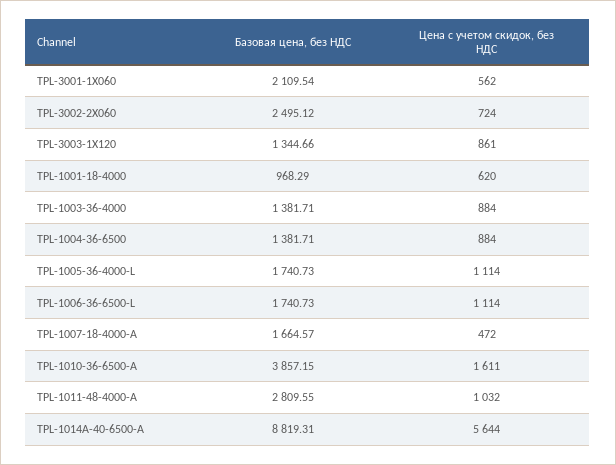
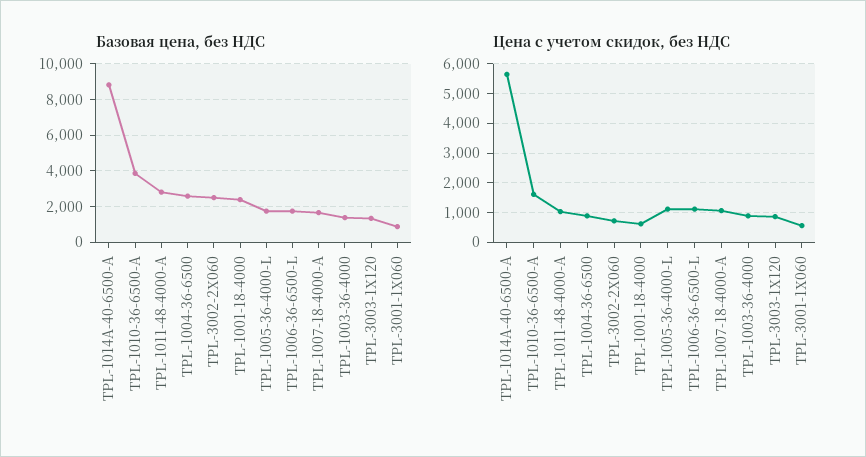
  {
    "Базовая цена, без НДС": {
-     "TPL-3001-1X060": 2109.54,
+     "TPL-3001-1X060": 1000,
      "TPL-3002-2X060": 2495.12,
      "TPL-3003-1X120": 1344.66,
-     "TPL-1001-18-4000": 968.29,
+     "TPL-1001-18-4000": 2500,
      "TPL-1003-36-4000": 1381.71,
-     "TPL-1004-36-6500": 1381.71,
+     "TPL-1004-36-6500": 2500,
      "TPL-1005-36-4000-L": 1740.73,
      "TPL-1006-36-6500-L": 1740.73,
      "TPL-1007-18-4000-A": 1664.57,
      "TPL-1010-36-6500-A": 3857.15,
      "TPL-1011-48-4000-A": 2809.55,
      "TPL-1014A-40-6500-A": 8819.31
    },
    "Цена с учетом скидок, без НДС": {
      "TPL-3001-1X060": 562,
      "TPL-3002-2X060": 724,
      "TPL-3003-1X120": 861,
      "TPL-1001-18-4000": 620,
      "TPL-1003-36-4000": 884,
      "TPL-1004-36-6500": 884,
      "TPL-1005-36-4000-L": 1114,
      "TPL-1006-36-6500-L": 1114,
-     "TPL-1007-18-4000-A": 472,
+     "TPL-1007-18-4000-A": 1000,
      "TPL-1010-36-6500-A": 1611,
      "TPL-1011-48-4000-A": 1032,
      "TPL-1014A-40-6500-A": 5644
    }
  }

